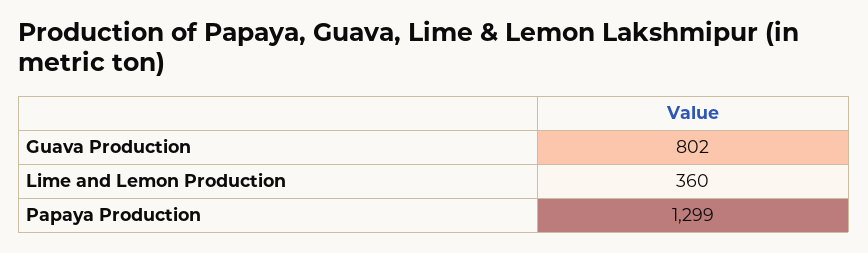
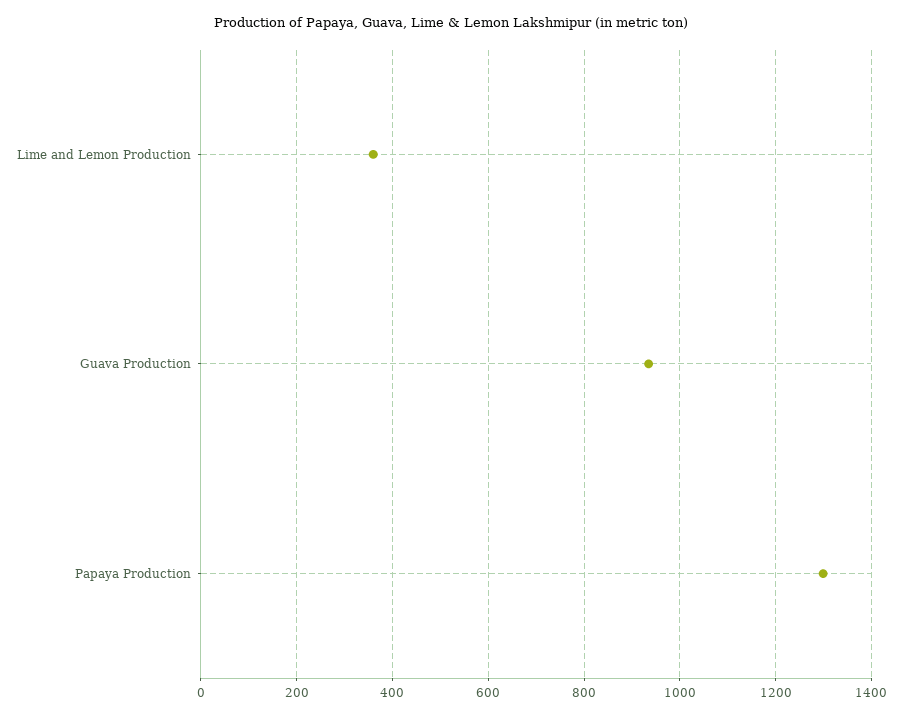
  {
-   "Guava Production": 802,
+   "Guava Production": 940,
    "Lime and Lemon Production": 360,
    "Papaya Production": 1299
  }

